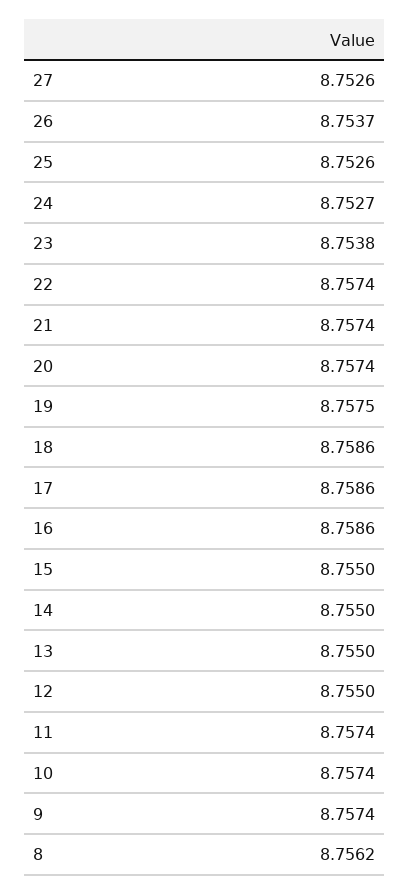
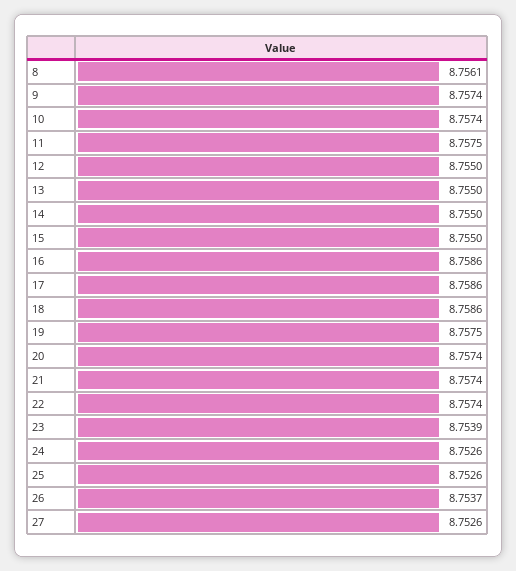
  {
    "27": 8.7526,
    "26": 8.7537,
    "25": 8.7526,
-   "24": 8.7527,
+   "24": 8.7526,
-   "23": 8.7538,
+   "23": 8.7539,
    "22": 8.7574,
    "21": 8.7574,
    "20": 8.7574,
    "19": 8.7575,
    "18": 8.7586,
    "17": 8.7586,
    "16": 8.7586,
    "15": 8.755,
    "14": 8.755,
    "13": 8.755,
    "12": 8.755,
-   "11": 8.7574,
+   "11": 8.7575,
    "10": 8.7574,
    "9": 8.7574,
-   "8": 8.7562
+   "8": 8.7561
  }

